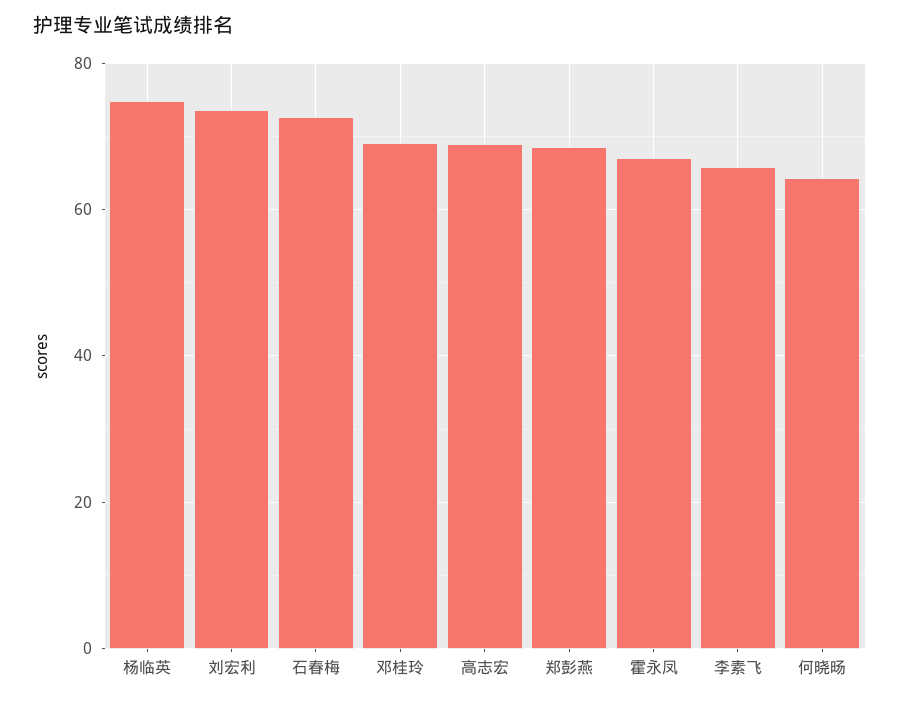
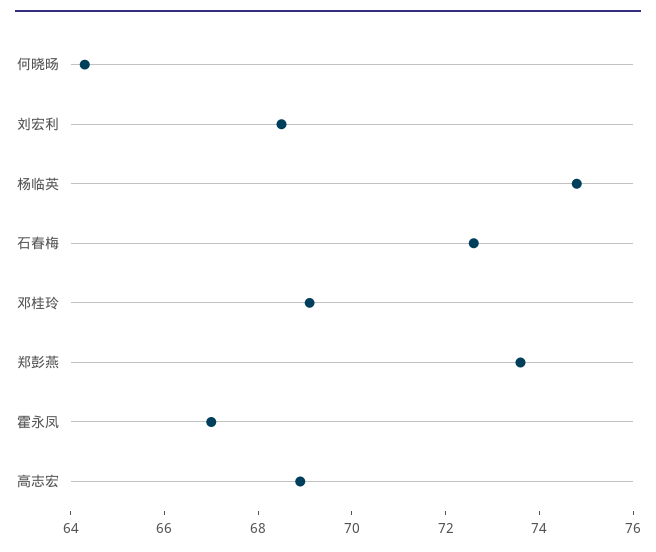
  {
    "杨临英": 75,
-   "刘宏利": 74,
+   "刘宏利": 68.5,
    "石春梅": 72.5,
    "邓桂玲": 69,
    "高志宏": 69,
-   "郑彭燕": 68,
+   "郑彭燕": 73.5,
    "霍永凤": 67,
-   "李素飞": 66,
    "何晓旸": 64.5
  }

